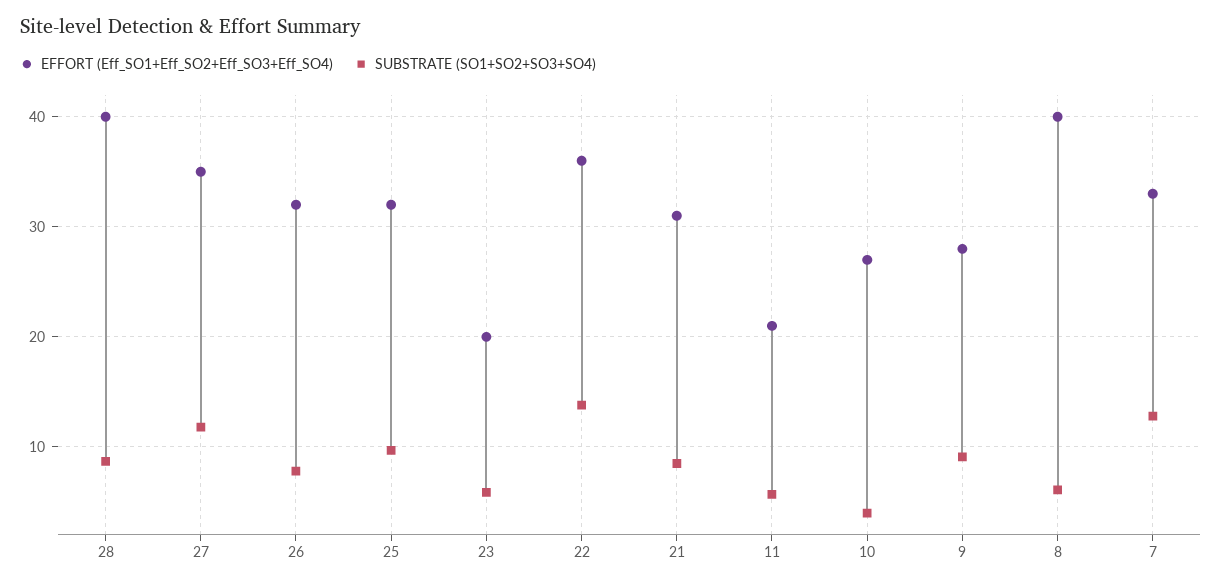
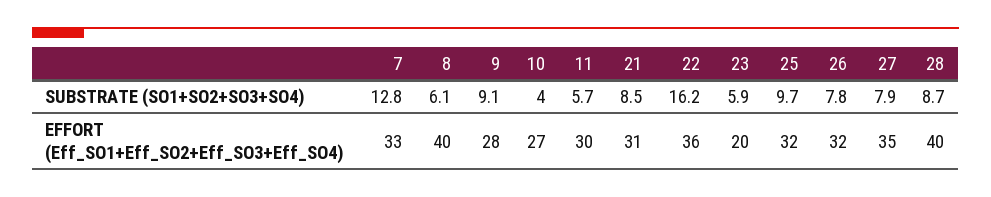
  {
    "EFFORT (Eff_SO1+Eff_SO2+Eff_SO3+Eff_SO4)": {
      "28": 40,
      "27": 35,
      "26": 32,
      "25": 32,
      "23": 20,
      "22": 36,
      "21": 31,
-     "11": 21,
+     "11": 30,
      "10": 27,
      "9": 28,
      "8": 40,
      "7": 33
    },
    "SUBSTRATE (SO1+SO2+SO3+SO4)": {
      "28": 8.7,
-     "27": 12,
+     "27": 7.9,
      "26": 7.8,
      "25": 9.7,
      "23": 5.9,
-     "22": 14,
+     "22": 16.2,
      "21": 8.5,
      "11": 5.7,
      "10": 4,
      "9": 9.1,
      "8": 6.1,
      "7": 12.8
    }
  }

